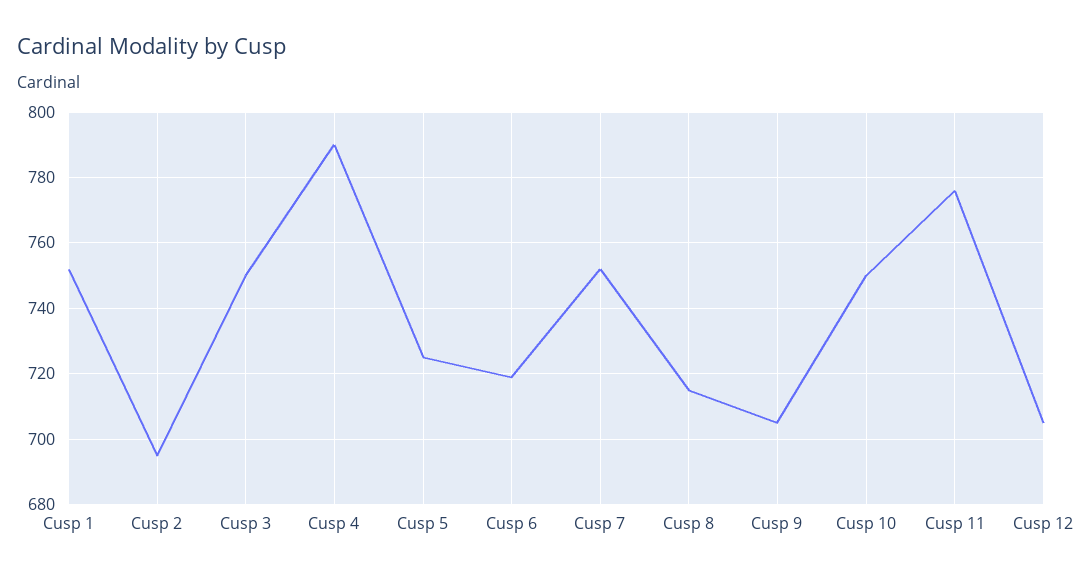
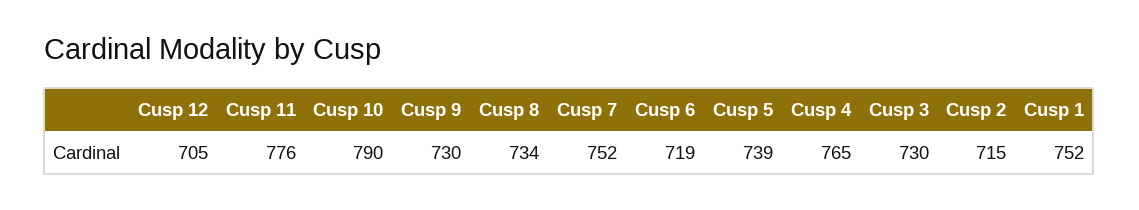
  {
    "Cusp 1": 752,
-   "Cusp 2": 695,
+   "Cusp 2": 715,
-   "Cusp 3": 750,
+   "Cusp 3": 730,
-   "Cusp 4": 790,
+   "Cusp 4": 765,
-   "Cusp 5": 725,
+   "Cusp 5": 739,
    "Cusp 6": 719,
    "Cusp 7": 752,
-   "Cusp 8": 715,
+   "Cusp 8": 734,
-   "Cusp 9": 705,
+   "Cusp 9": 730,
-   "Cusp 10": 750,
+   "Cusp 10": 790,
    "Cusp 11": 776,
    "Cusp 12": 705
  }

